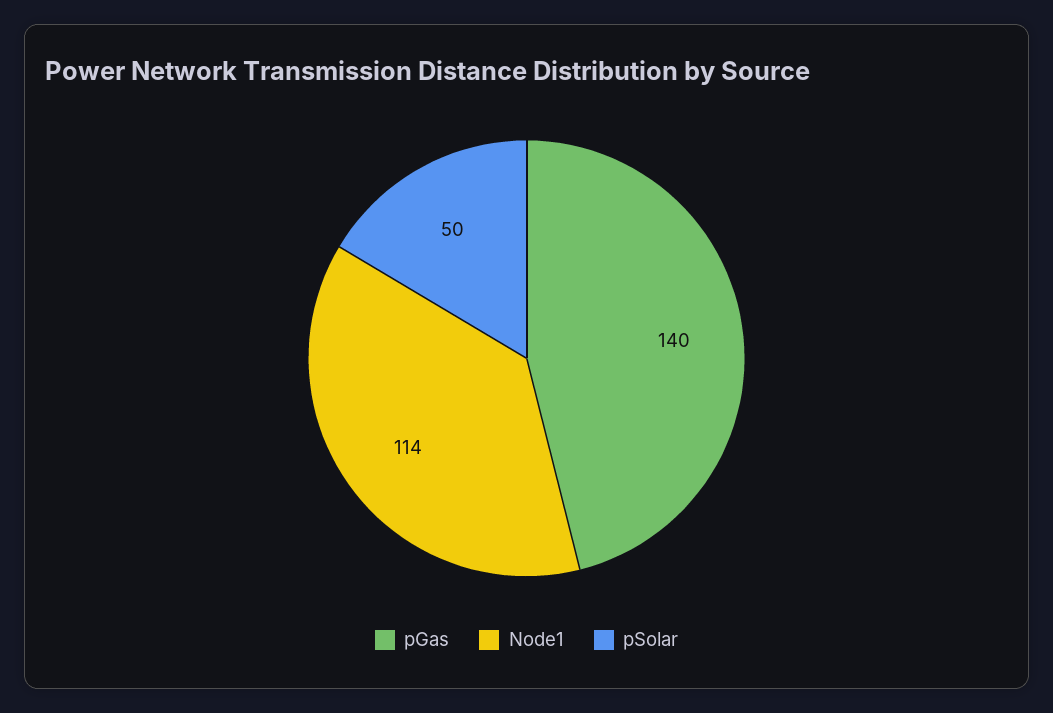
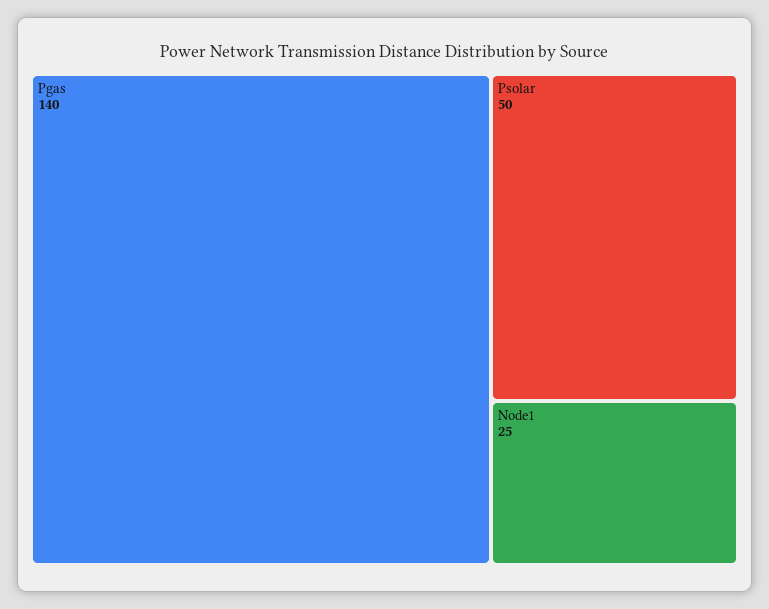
  {
    "pGas": 140,
-   "Node1": 114,
+   "Node1": 25,
    "pSolar": 50
  }

